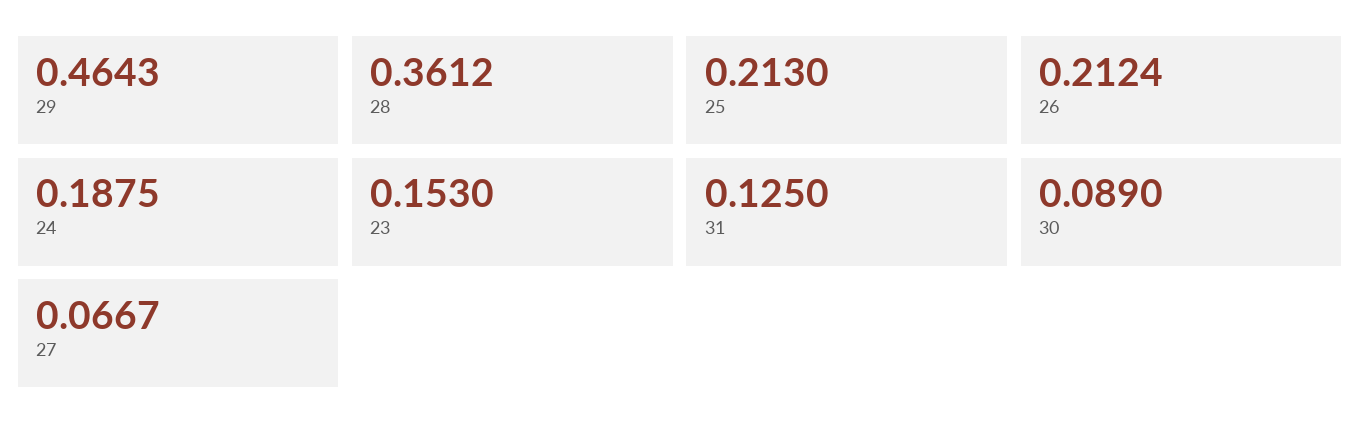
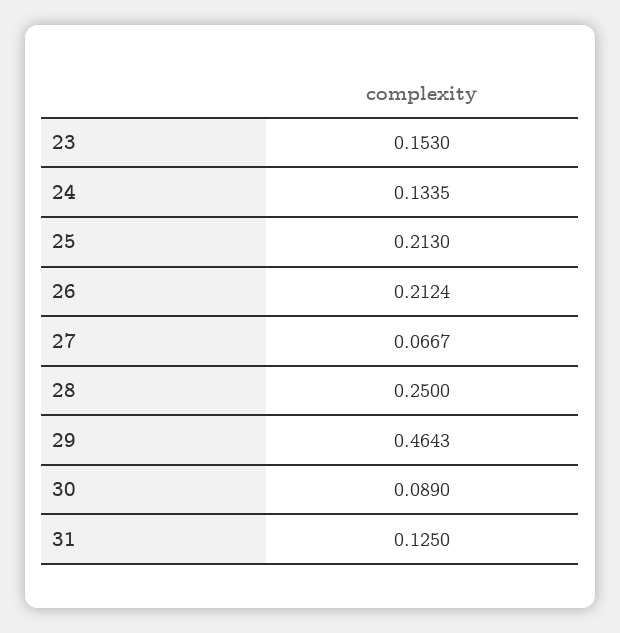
  {
    "29": 0.4643,
-   "28": 0.3612,
+   "28": 0.25,
    "25": 0.213,
    "26": 0.2124,
-   "24": 0.1875,
+   "24": 0.1335,
    "23": 0.153,
    "31": 0.125,
    "30": 0.089,
    "27": 0.0667
  }

